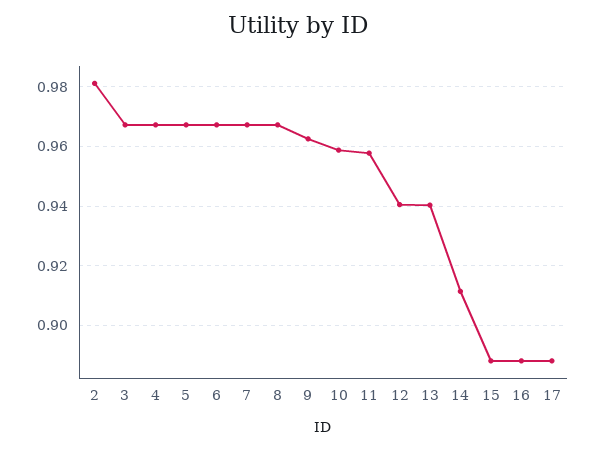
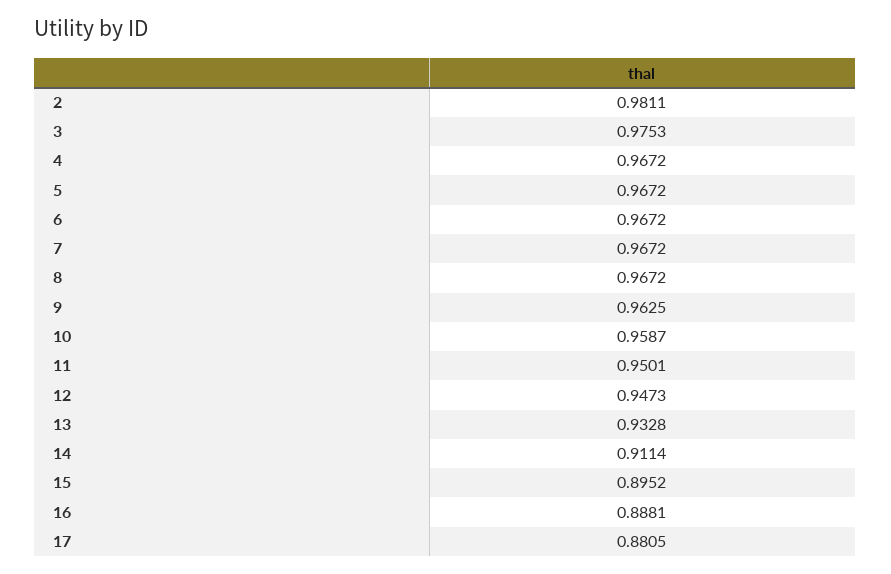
  {
    "2": 0.9811,
-   "3": 0.9675,
+   "3": 0.9753,
    "4": 0.9672,
    "5": 0.9672,
    "6": 0.9672,
    "7": 0.9672,
    "8": 0.9672,
    "9": 0.9625,
    "10": 0.9587,
-   "11": 0.9575,
+   "11": 0.9501,
-   "12": 0.94,
+   "12": 0.9473,
-   "13": 0.94,
+   "13": 0.9328,
    "14": 0.9114,
-   "15": 0.8875,
+   "15": 0.8952,
    "16": 0.8881,
-   "17": 0.8875
+   "17": 0.8805
  }

